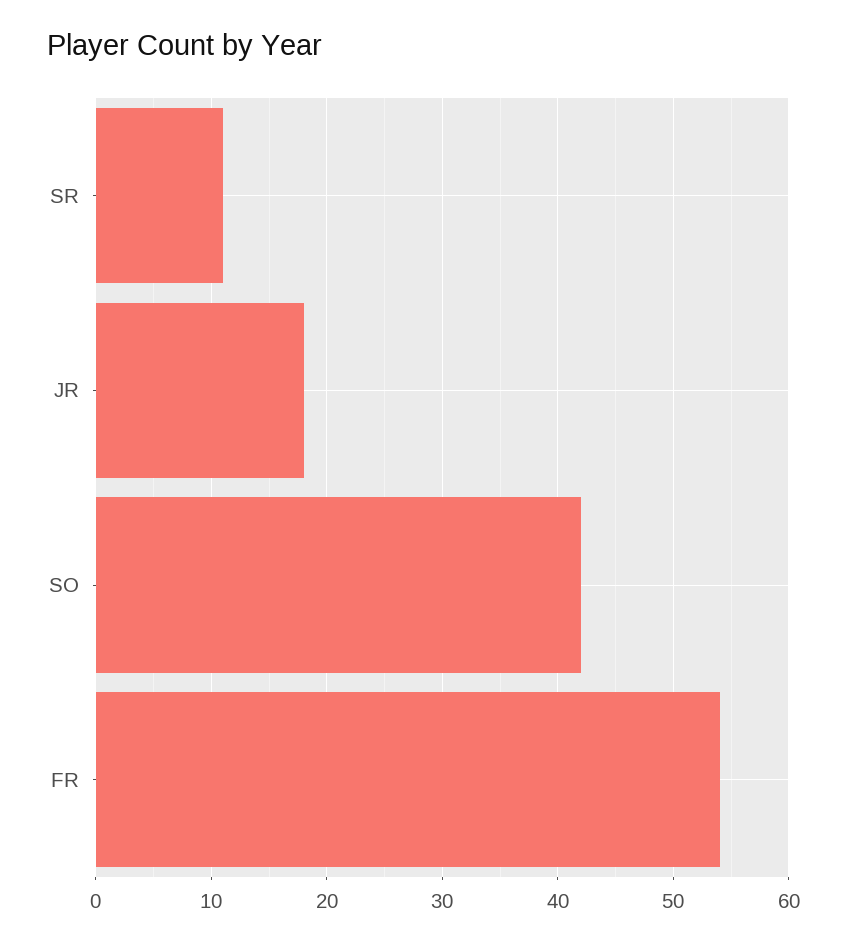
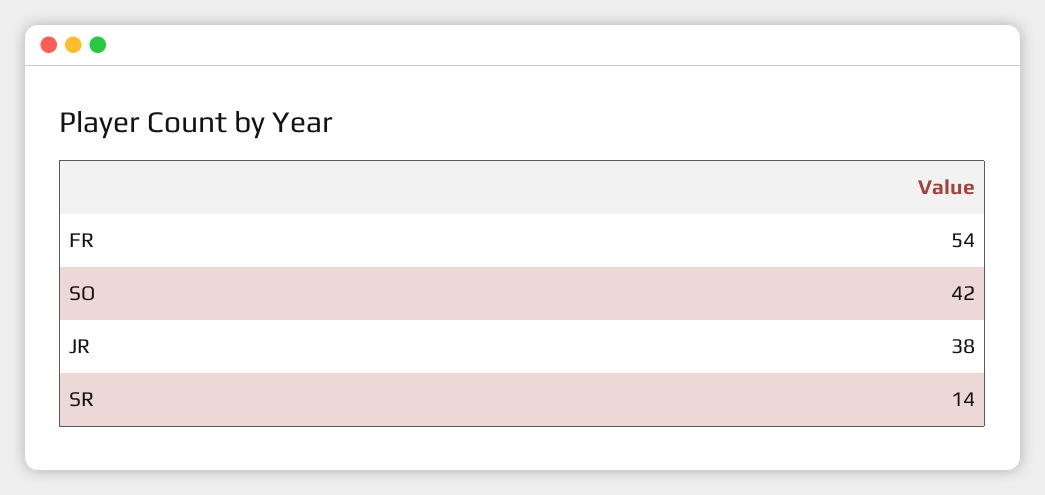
  {
-   "SR": 11,
+   "SR": 14,
-   "JR": 18,
+   "JR": 38,
    "SO": 42,
    "FR": 54
  }

